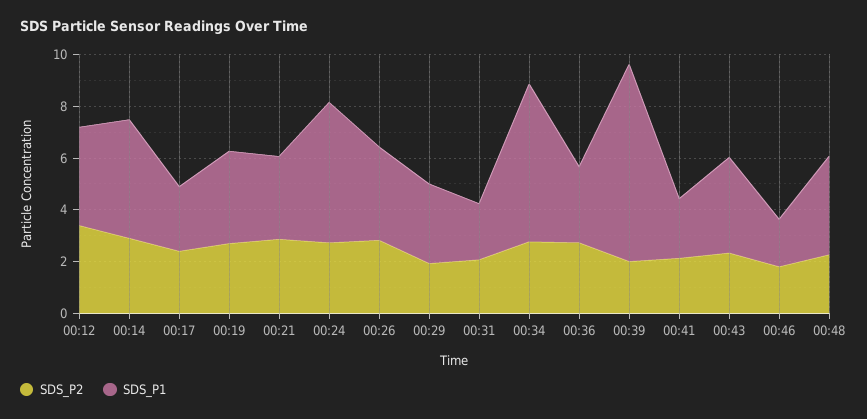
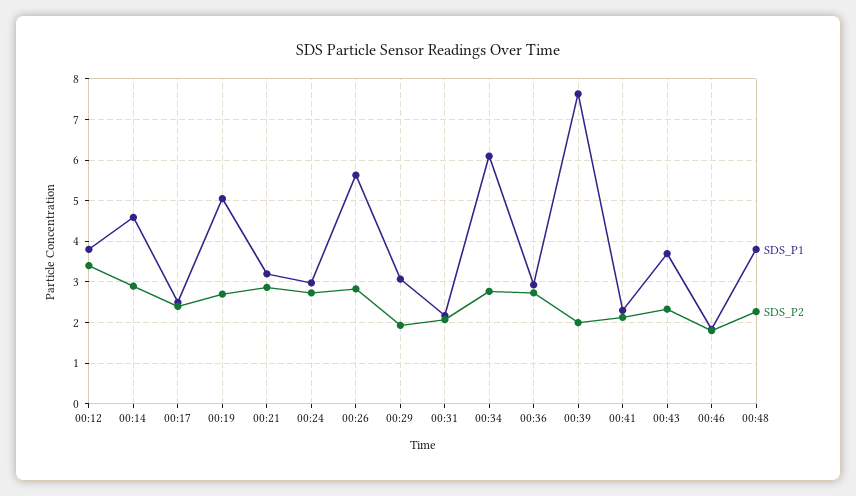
  {
    "SDS_P2": {
      "00:12": 3.4,
      "00:14": 3,
      "00:17": 2.4,
      "00:19": 2.8,
      "00:21": 2.8,
      "00:24": 2.8,
      "00:26": 2.8,
      "00:29": 2,
      "00:31": 2,
      "00:34": 2.8,
      "00:36": 2.8,
      "00:39": 2,
      "00:41": 2.2,
      "00:43": 2.4,
      "00:46": 1.8,
      "00:48": 2.2
    },
    "SDS_P1": {
      "00:12": 3.8,
      "00:14": 4.6,
      "00:17": 2.6,
-     "00:19": 3.5,
+     "00:19": 5,
      "00:21": 3.2,
-     "00:24": 5.5,
+     "00:24": 3,
-     "00:26": 3.5,
+     "00:26": 5.6,
      "00:29": 3,
      "00:31": 2.2,
      "00:34": 6.2,
      "00:36": 3,
      "00:39": 7.6,
      "00:41": 2.4,
      "00:43": 3.8,
      "00:46": 1.8,
      "00:48": 3.8
    }
  }

